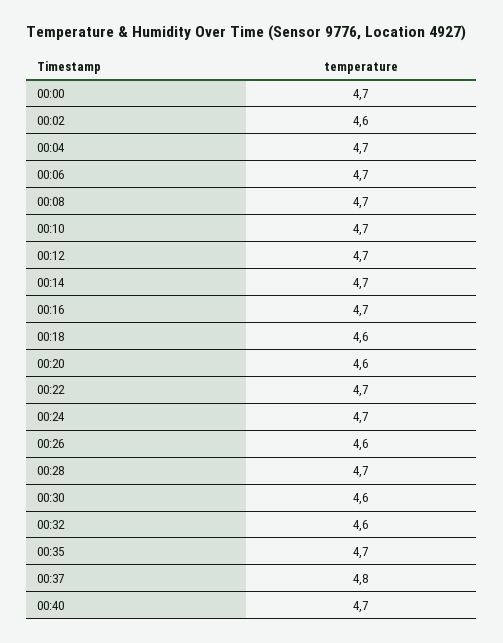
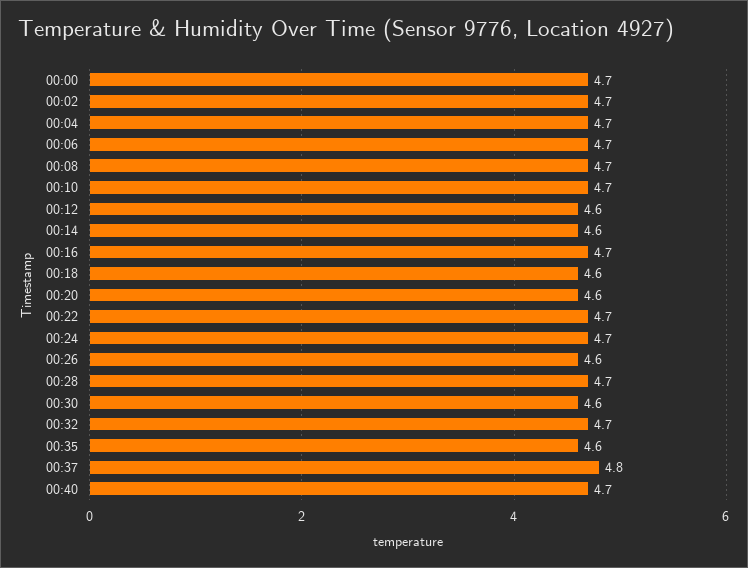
  {
    "00:00": 4.7,
-   "00:02": 4.6,
+   "00:02": 4.7,
    "00:04": 4.7,
    "00:06": 4.7,
    "00:08": 4.7,
    "00:10": 4.7,
-   "00:12": 4.7,
+   "00:12": 4.6,
-   "00:14": 4.7,
+   "00:14": 4.6,
    "00:16": 4.7,
    "00:18": 4.6,
    "00:20": 4.6,
    "00:22": 4.7,
    "00:24": 4.7,
    "00:26": 4.6,
    "00:28": 4.7,
    "00:30": 4.6,
-   "00:32": 4.6,
+   "00:32": 4.7,
-   "00:35": 4.7,
+   "00:35": 4.6,
    "00:37": 4.8,
    "00:40": 4.7
  }

